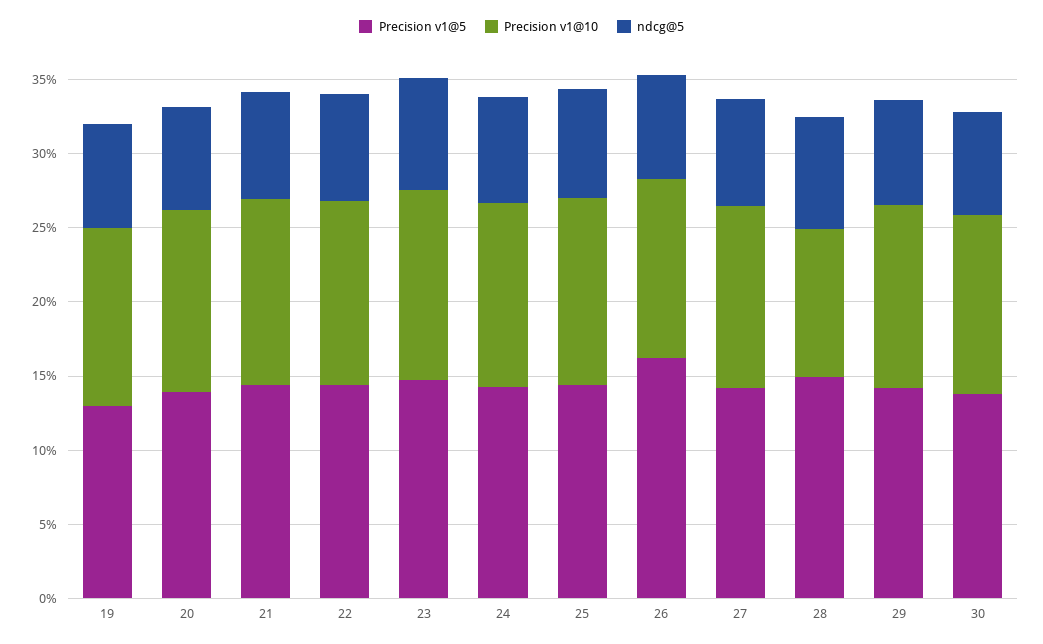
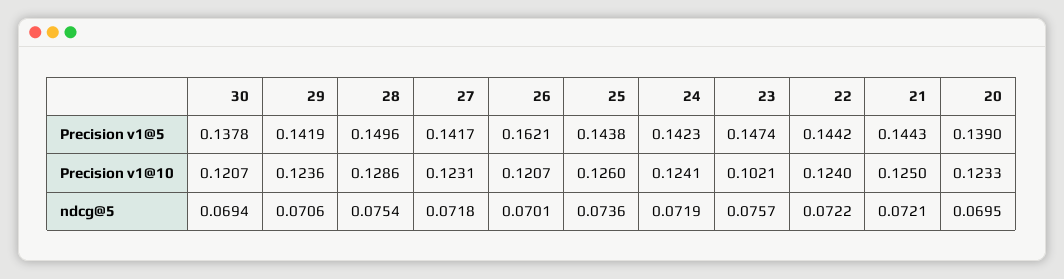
  {
    "Precision v1@5": {
-     "19": 0.13,
      "20": 0.139,
      "21": 0.1443,
      "22": 0.1442,
      "23": 0.1474,
      "24": 0.1423,
      "25": 0.1438,
      "26": 0.1621,
      "27": 0.1417,
      "28": 0.1496,
      "29": 0.1419,
      "30": 0.1378
    },
    "Precision v1@10": {
-     "19": 0.12,
      "20": 0.1233,
      "21": 0.125,
      "22": 0.124,
-     "23": 0.13,
+     "23": 0.1021,
      "24": 0.1241,
      "25": 0.126,
      "26": 0.1207,
      "27": 0.1231,
-     "28": 0.1,
+     "28": 0.1286,
      "29": 0.1236,
      "30": 0.1207
    },
    "ndcg@5": {
-     "19": 0.07,
      "20": 0.0695,
      "21": 0.0721,
      "22": 0.0722,
      "23": 0.0757,
      "24": 0.0719,
      "25": 0.0736,
      "26": 0.0701,
      "27": 0.0718,
      "28": 0.0754,
      "29": 0.0706,
      "30": 0.0694
    }
  }

